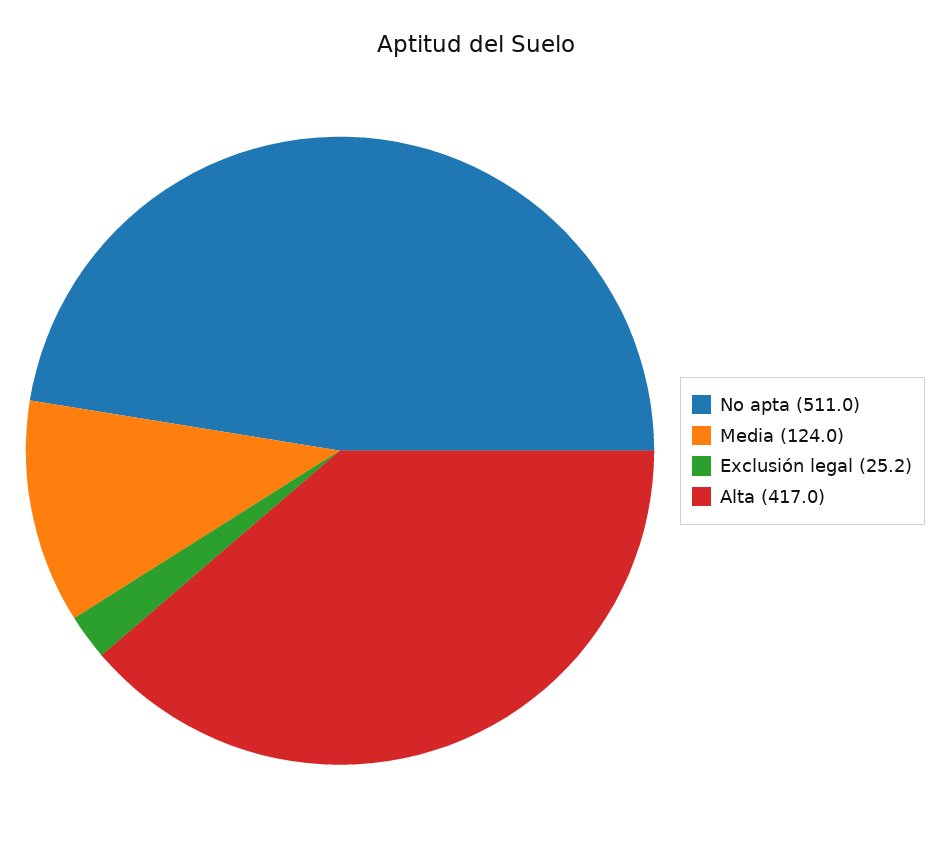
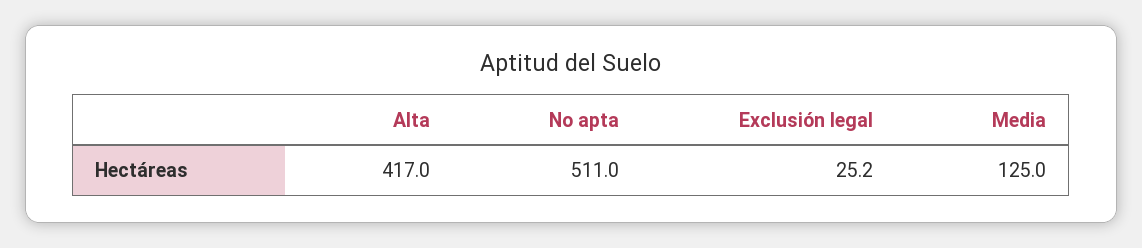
  {
    "No apta": 511,
-   "Media": 124,
+   "Media": 125,
    "Exclusión legal": 25.2,
    "Alta": 417
  }

